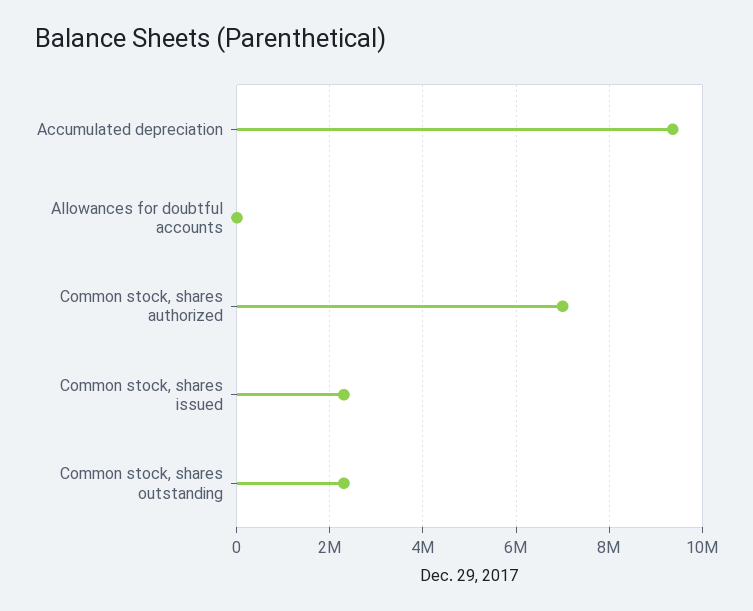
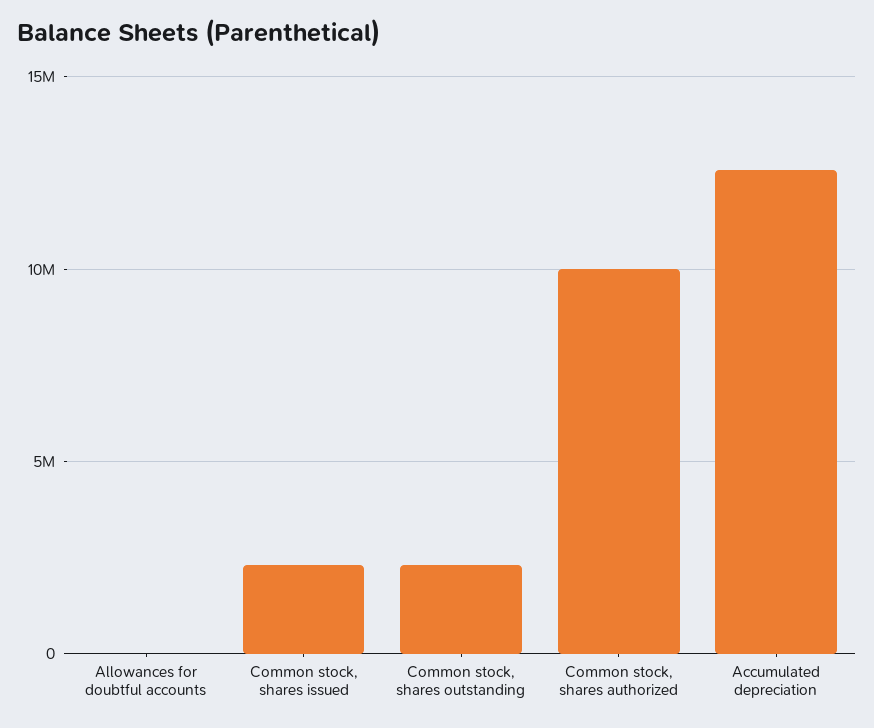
  {
-   "Accumulated depreciation": 9400000,
+   "Accumulated depreciation": 12500000,
    "Allowances for doubtful accounts": 0,
-   "Common stock, shares authorized": 7000000,
+   "Common stock, shares authorized": 10000000,
    "Common stock, shares issued": 2400000,
    "Common stock, shares outstanding": 2400000
  }

